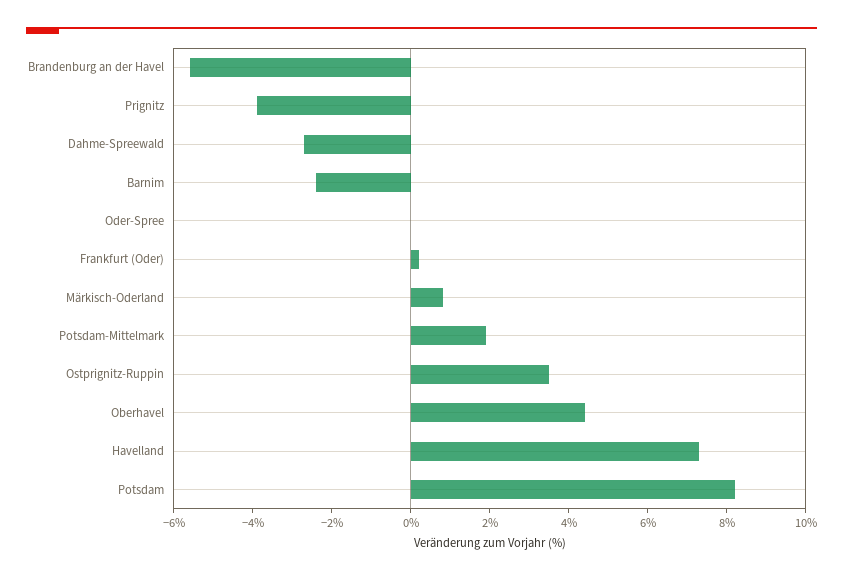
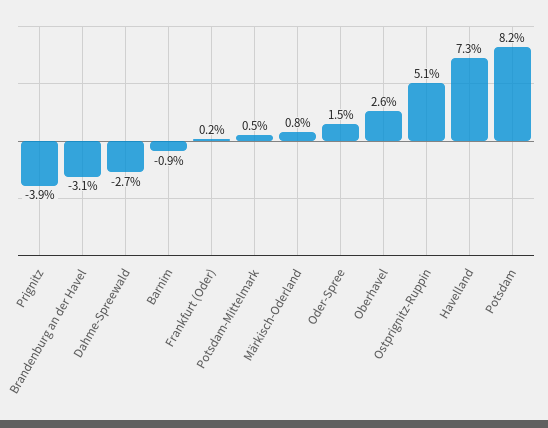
  {
-   "Brandenburg an der Havel": -5.5,
+   "Brandenburg an der Havel": -3.1,
    "Prignitz": -3.9,
    "Dahme-Spreewald": -2.7,
-   "Barnim": -2.5,
+   "Barnim": -0.9,
-   "Oder-Spree": 0,
+   "Oder-Spree": 1.5,
    "Frankfurt (Oder)": 0.2,
    "Märkisch-Oderland": 0.8,
-   "Potsdam-Mittelmark": 2,
+   "Potsdam-Mittelmark": 0.5,
-   "Ostprignitz-Ruppin": 3.5,
+   "Ostprignitz-Ruppin": 5.1,
-   "Oberhavel": 4.5,
+   "Oberhavel": 2.6,
    "Havelland": 7.3,
    "Potsdam": 8.2
  }

